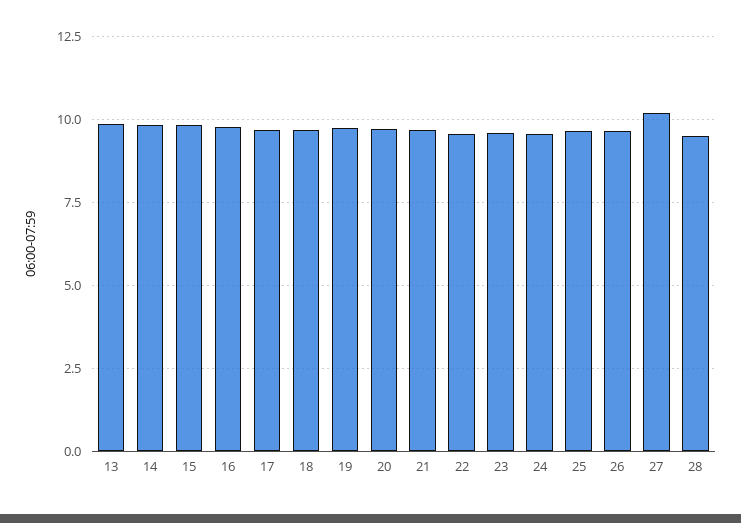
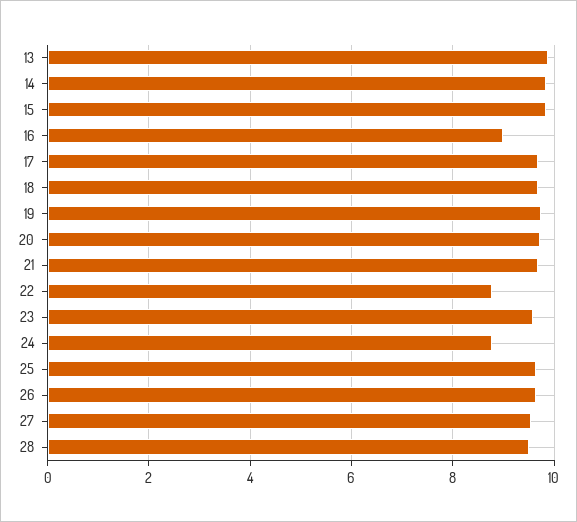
  {
    "13": 9.8,
    "14": 9.8,
    "15": 9.8,
-   "16": 9.75,
+   "16": 9,
    "17": 9.6,
    "18": 9.6,
    "19": 9.8,
    "20": 9.8,
    "21": 9.6,
-   "22": 9.5,
+   "22": 8.8,
    "23": 9.6,
-   "24": 9.5,
+   "24": 8.8,
    "25": 9.6,
    "26": 9.6,
-   "27": 10.25,
+   "27": 9.6,
    "28": 9.6
  }

